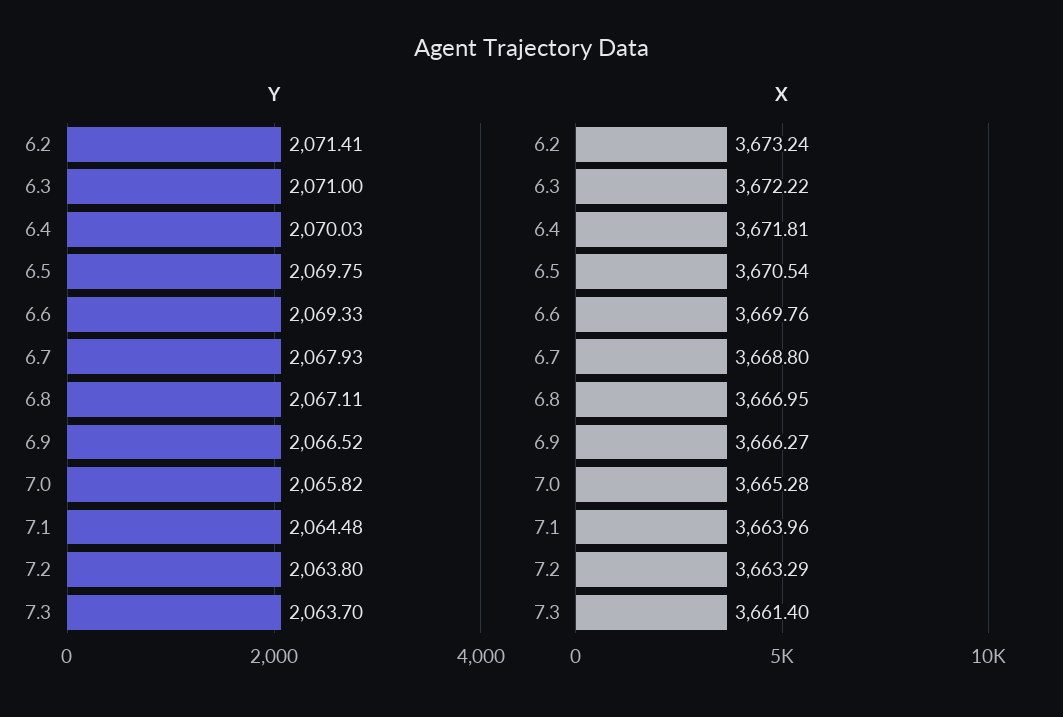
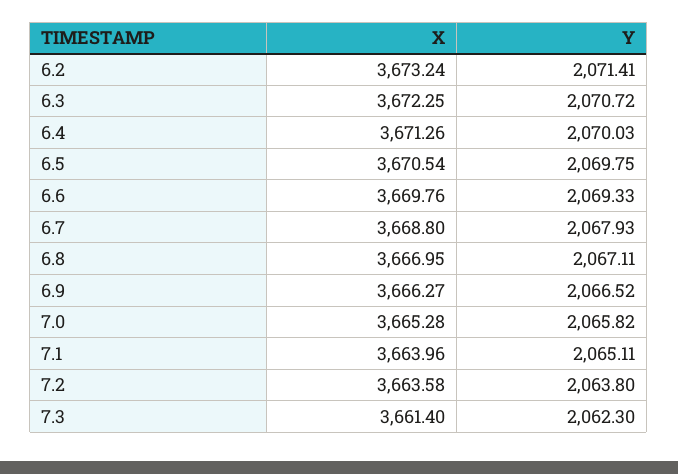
  {
    "Y": {
      "6.2": 2071.41,
-     "6.3": 2071,
+     "6.3": 2070.72,
      "6.4": 2070.03,
      "6.5": 2069.75,
      "6.6": 2069.33,
      "6.7": 2067.93,
      "6.8": 2067.11,
      "6.9": 2066.52,
      "7.0": 2065.82,
-     "7.1": 2064.48,
+     "7.1": 2065.11,
      "7.2": 2063.8,
-     "7.3": 2063.7
+     "7.3": 2062.3
    },
    "X": {
      "6.2": 3673.24,
-     "6.3": 3672.22,
+     "6.3": 3672.25,
-     "6.4": 3671.81,
+     "6.4": 3671.26,
      "6.5": 3670.54,
      "6.6": 3669.76,
      "6.7": 3668.8,
      "6.8": 3666.95,
      "6.9": 3666.27,
      "7.0": 3665.28,
      "7.1": 3663.96,
-     "7.2": 3663.29,
+     "7.2": 3663.58,
      "7.3": 3661.4
    }
  }

